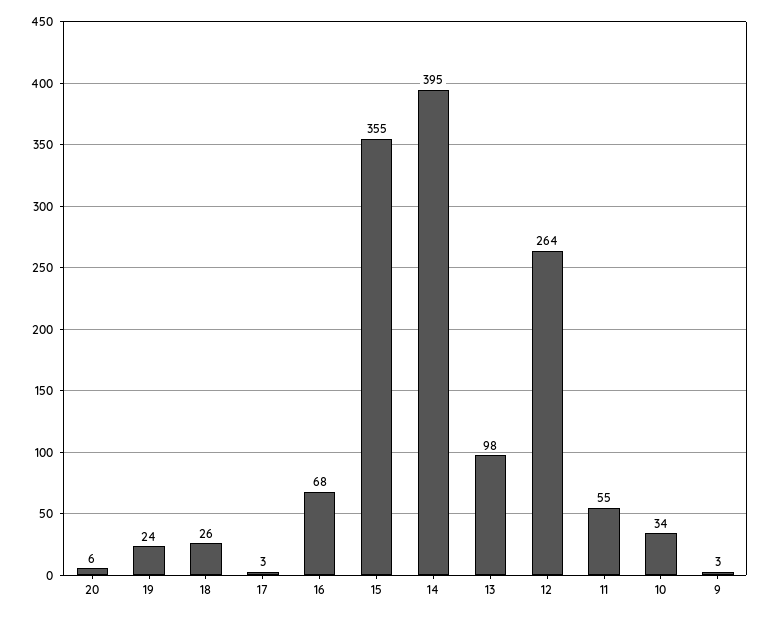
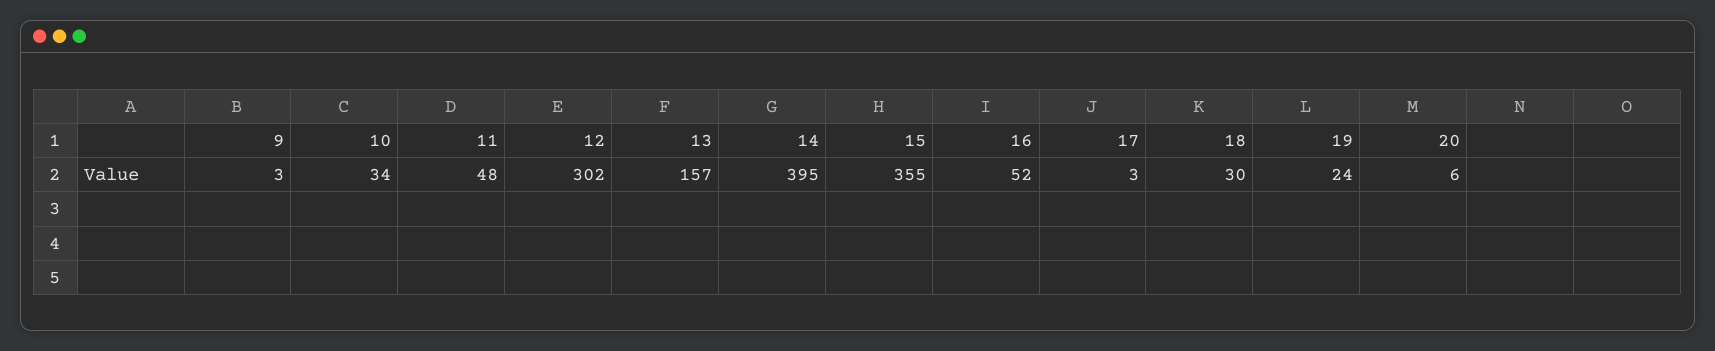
  {
    "20": 6,
    "19": 24,
-   "18": 26,
+   "18": 30,
    "17": 3,
-   "16": 68,
+   "16": 52,
    "15": 355,
    "14": 395,
-   "13": 98,
+   "13": 157,
-   "12": 264,
+   "12": 302,
-   "11": 55,
+   "11": 48,
    "10": 34,
    "9": 3
  }

